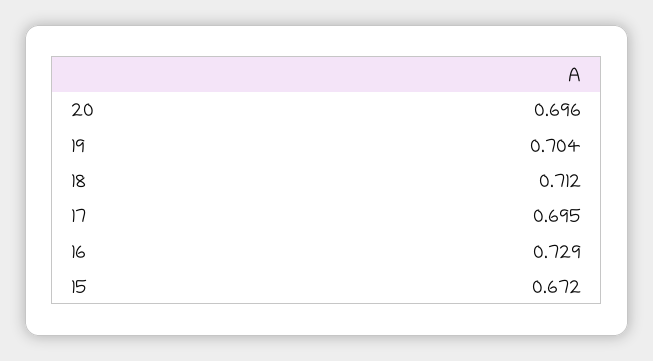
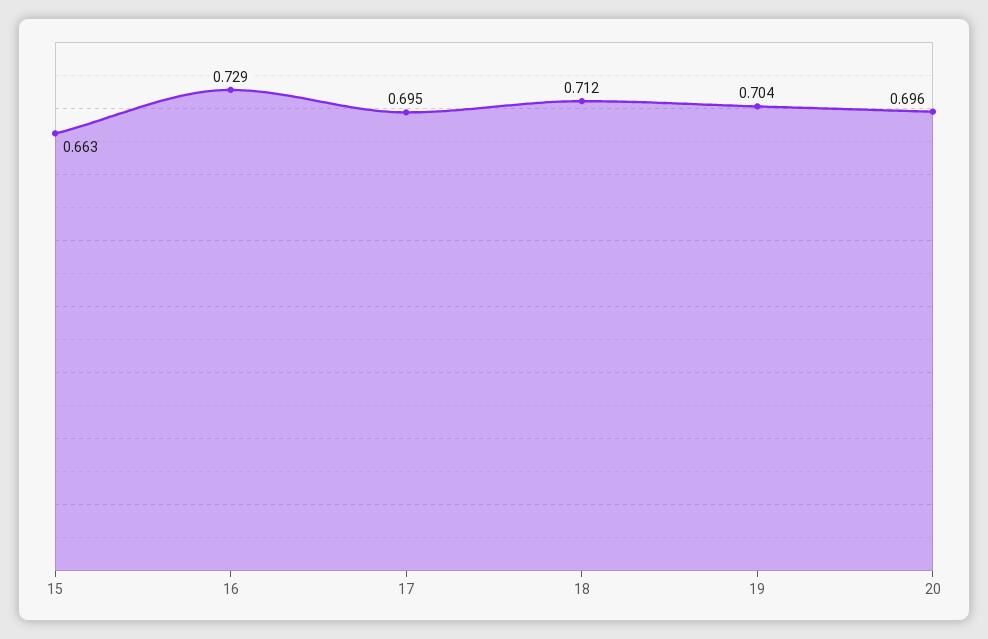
  {
    "20": 0.696,
    "19": 0.704,
    "18": 0.712,
    "17": 0.695,
    "16": 0.729,
-   "15": 0.672
+   "15": 0.663
  }

